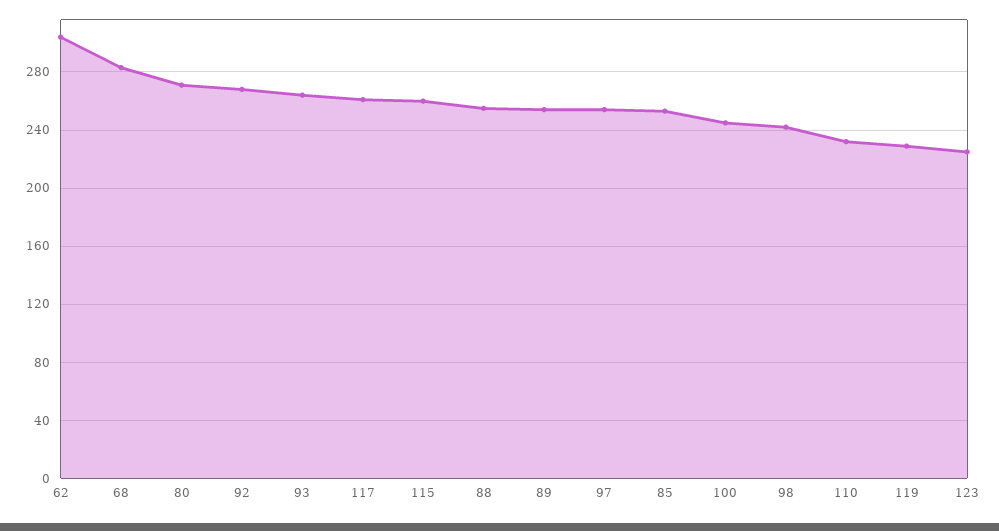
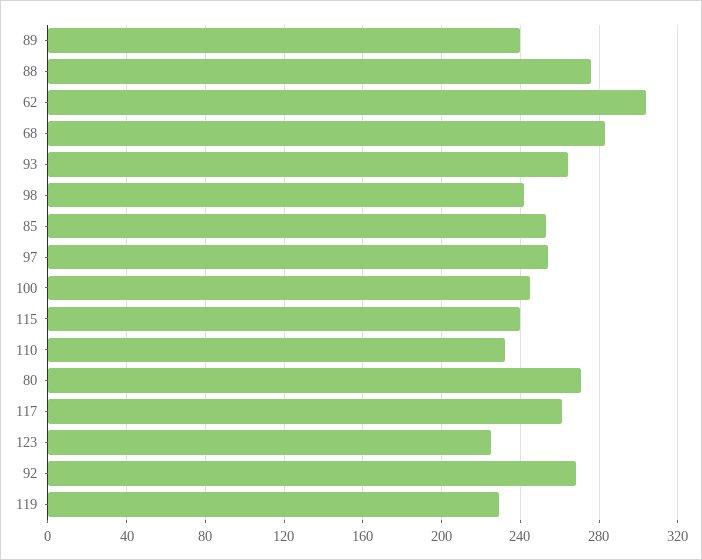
  {
    "62": 305,
    "68": 285,
    "80": 270,
    "92": 270,
    "93": 265,
    "117": 260,
-   "115": 260,
+   "115": 240,
-   "88": 255,
+   "88": 275,
-   "89": 255,
+   "89": 240,
    "97": 255,
    "85": 255,
    "100": 245,
    "98": 240,
    "110": 230,
    "119": 230,
    "123": 225
  }

